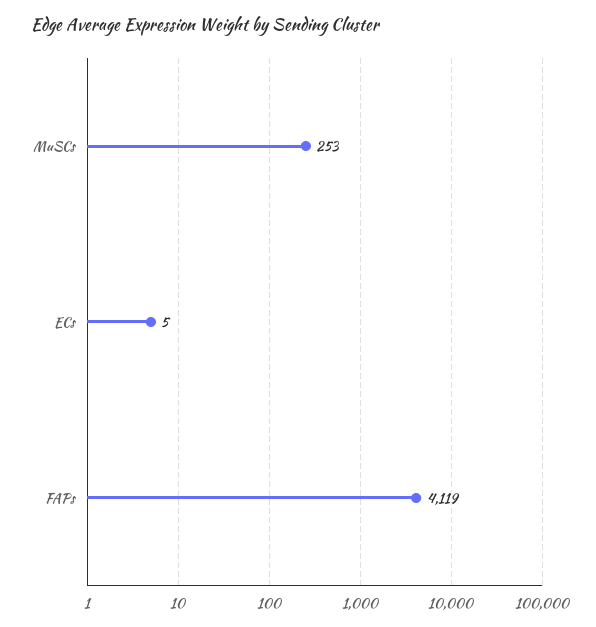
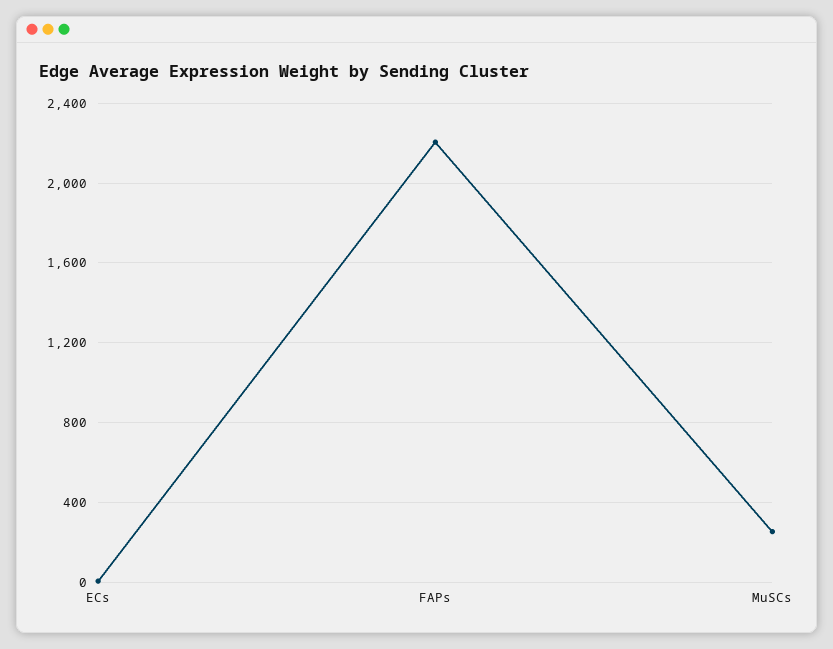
  {
    "MuSCs": 253,
    "ECs": 5,
-   "FAPs": 4119
+   "FAPs": 2200
  }

